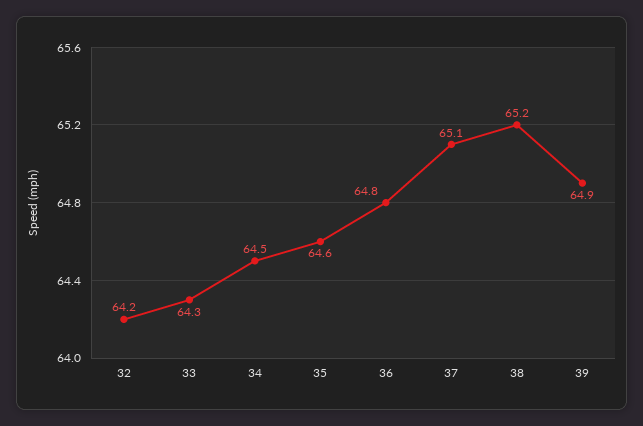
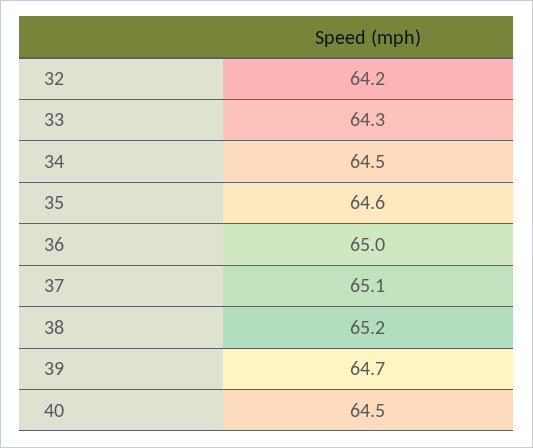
  {
    "32": 64.2,
    "33": 64.3,
    "34": 64.5,
    "35": 64.6,
-   "36": 64.8,
+   "36": 65,
    "37": 65.1,
    "38": 65.2,
-   "39": 64.9
+   "39": 64.7,
+   "40": 64.5
  }

